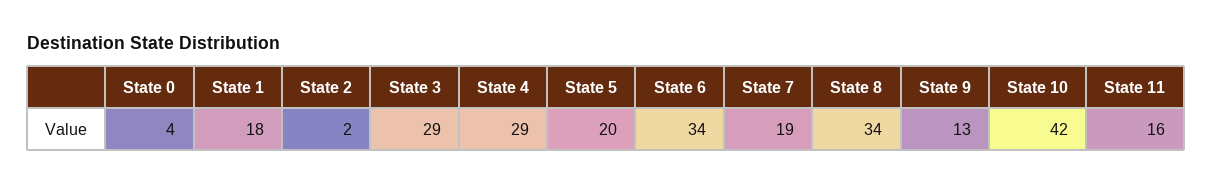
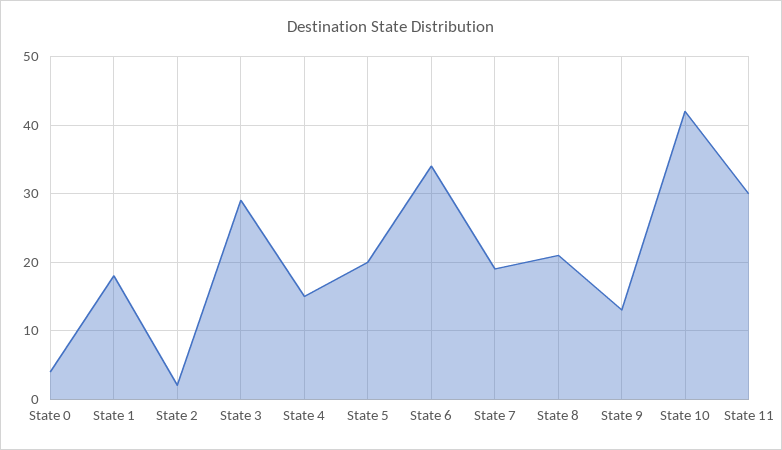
  {
    "State 0": 4,
    "State 1": 18,
    "State 2": 2,
    "State 3": 29,
-   "State 4": 29,
+   "State 4": 15,
    "State 5": 20,
    "State 6": 34,
    "State 7": 19,
-   "State 8": 34,
+   "State 8": 21,
    "State 9": 13,
    "State 10": 42,
-   "State 11": 16
+   "State 11": 30
  }

